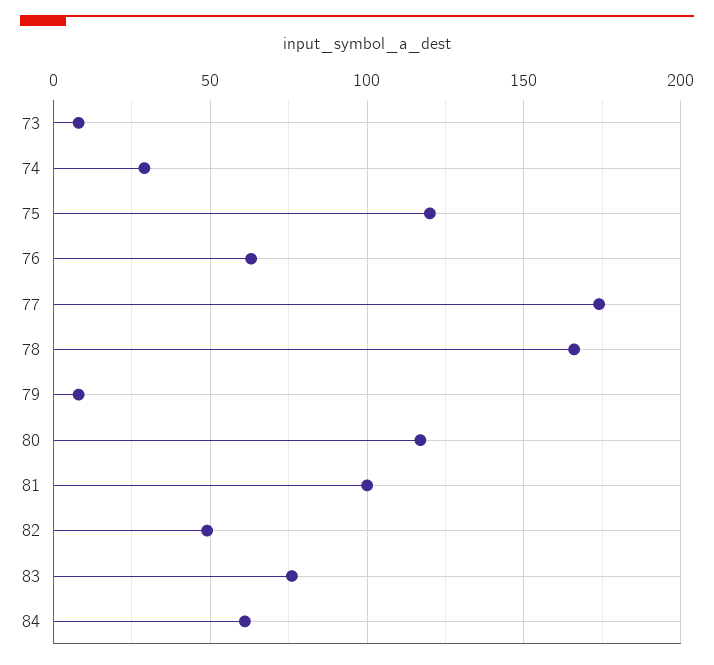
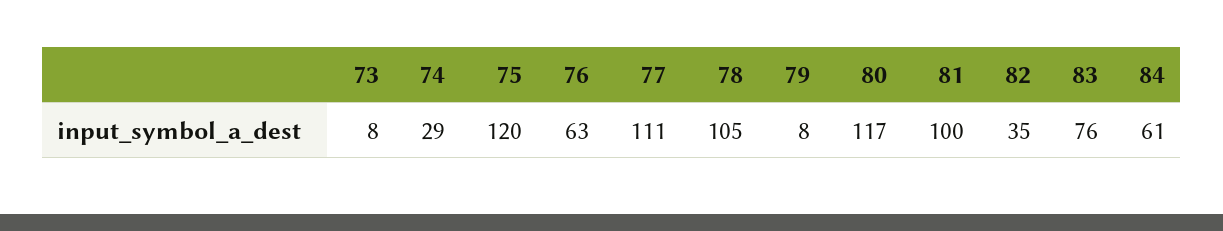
  {
    "73": 8,
    "74": 29,
    "75": 120,
    "76": 63,
-   "77": 175,
+   "77": 111,
-   "78": 165,
+   "78": 105,
    "79": 8,
    "80": 117,
    "81": 100,
-   "82": 50,
+   "82": 35,
    "83": 76,
    "84": 61
  }

